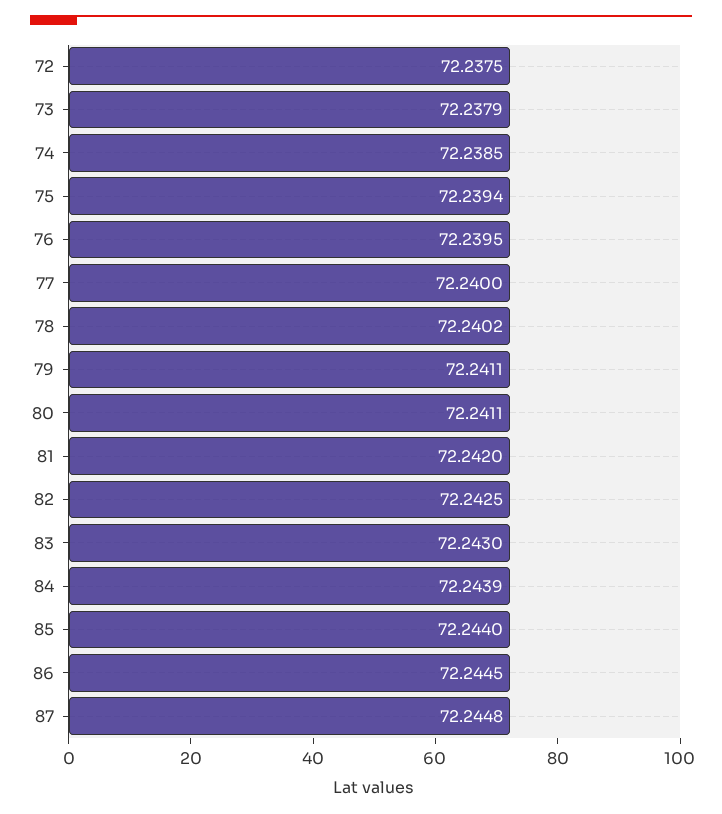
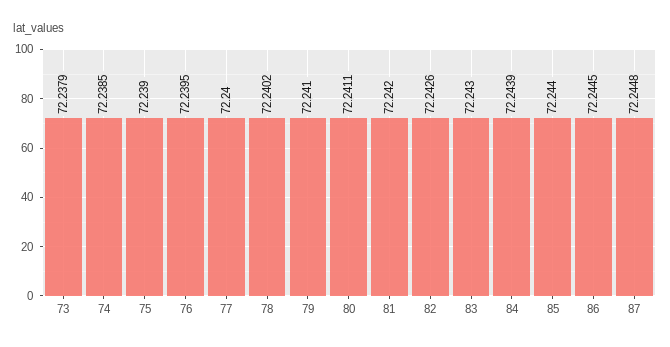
  {
-   "72": 72.2375,
    "73": 72.2379,
    "74": 72.2385,
-   "75": 72.2394,
+   "75": 72.239,
    "76": 72.2395,
    "77": 72.24,
    "78": 72.2402,
-   "79": 72.2411,
+   "79": 72.241,
    "80": 72.2411,
    "81": 72.242,
-   "82": 72.2425,
+   "82": 72.2426,
    "83": 72.243,
    "84": 72.2439,
    "85": 72.244,
    "86": 72.2445,
    "87": 72.2448
  }

